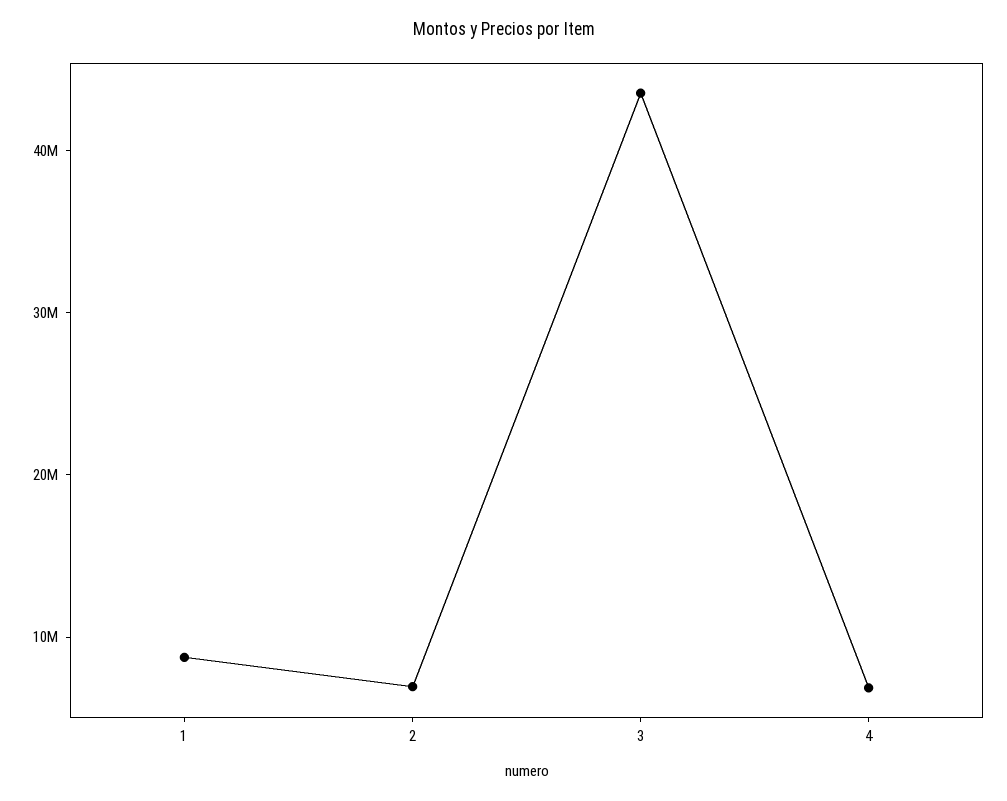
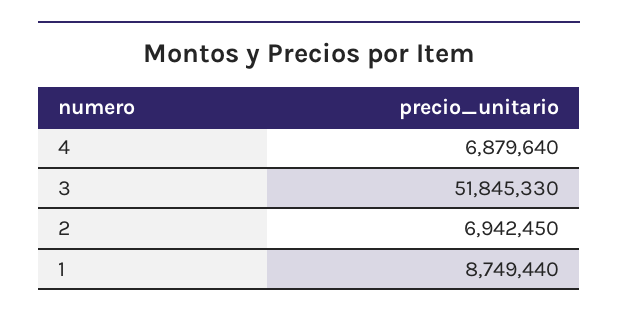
  {
    "1": 8749440,
    "2": 6942450,
-   "3": 44000000,
+   "3": 51845330,
    "4": 6879640
  }

